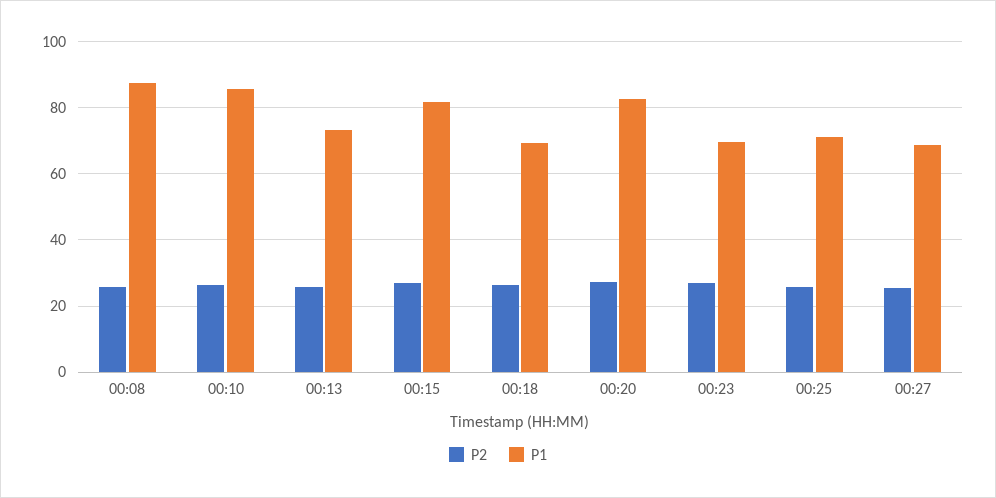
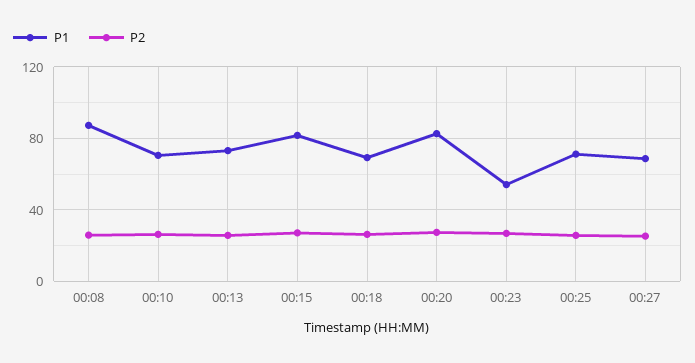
  {
    "P2": {
      "00:08": 26,
      "00:10": 26,
      "00:13": 26,
      "00:15": 28,
      "00:18": 26,
      "00:20": 28,
      "00:23": 26,
      "00:25": 26,
      "00:27": 26
    },
    "P1": {
      "00:08": 88,
-     "00:10": 86,
+     "00:10": 70,
      "00:13": 74,
      "00:15": 82,
      "00:18": 70,
      "00:20": 82,
-     "00:23": 70,
+     "00:23": 55,
      "00:25": 72,
      "00:27": 68
    }
  }

